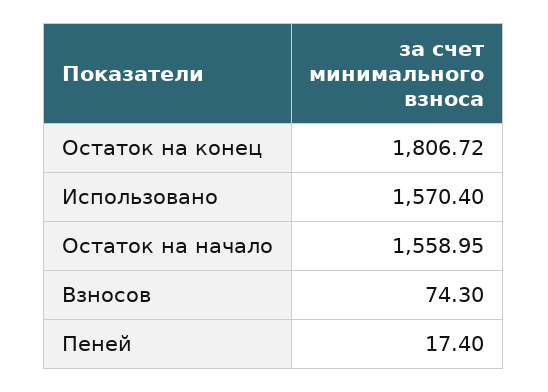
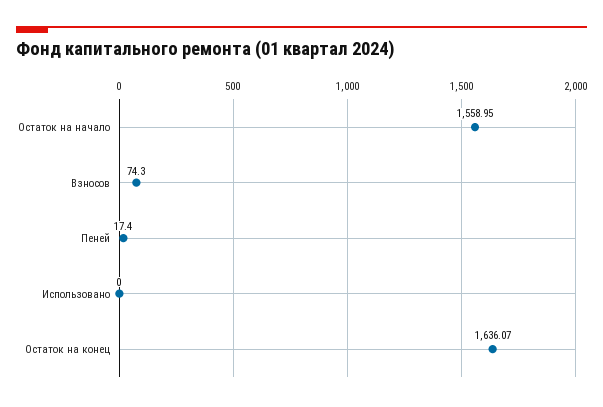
  {
-   "Остаток на конец": 1806.72,
+   "Остаток на конец": 1636.07,
-   "Использовано": 1570.4,
+   "Использовано": 0,
    "Остаток на начало": 1558.95,
    "Взносов": 74.3,
    "Пеней": 17.4
  }

